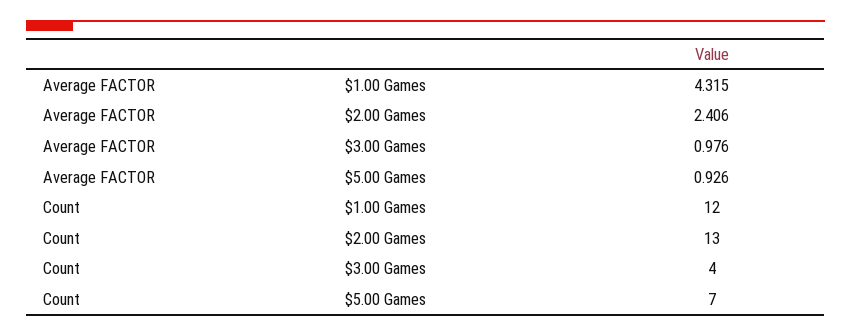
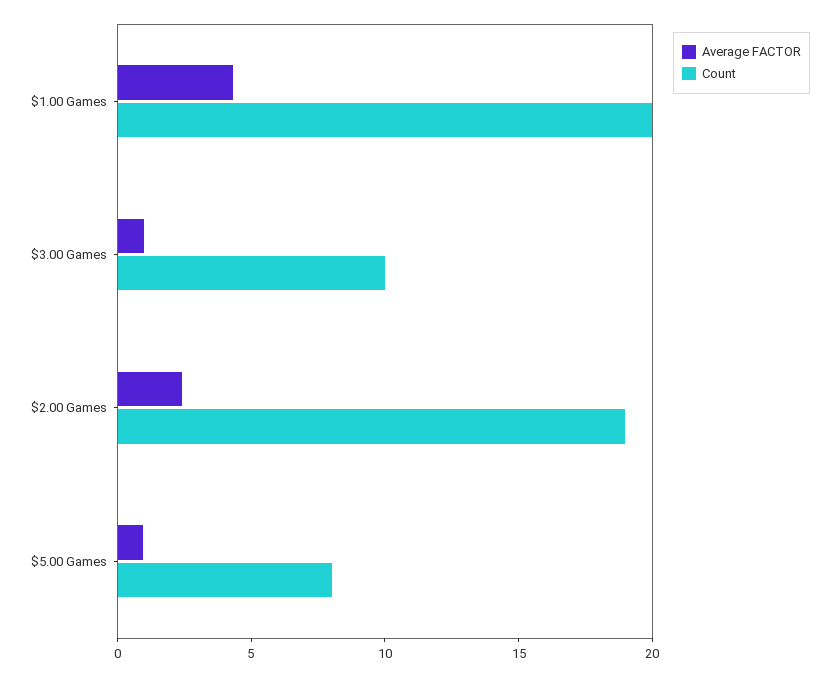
  {
    "Average FACTOR": {
      "$1.00 Games": 4.315,
      "$2.00 Games": 2.406,
      "$3.00 Games": 0.976,
      "$5.00 Games": 0.926
    },
    "Count": {
-     "$1.00 Games": 12,
+     "$1.00 Games": 20,
-     "$2.00 Games": 13,
+     "$2.00 Games": 19,
-     "$3.00 Games": 4,
+     "$3.00 Games": 10,
-     "$5.00 Games": 7
+     "$5.00 Games": 8
    }
  }

